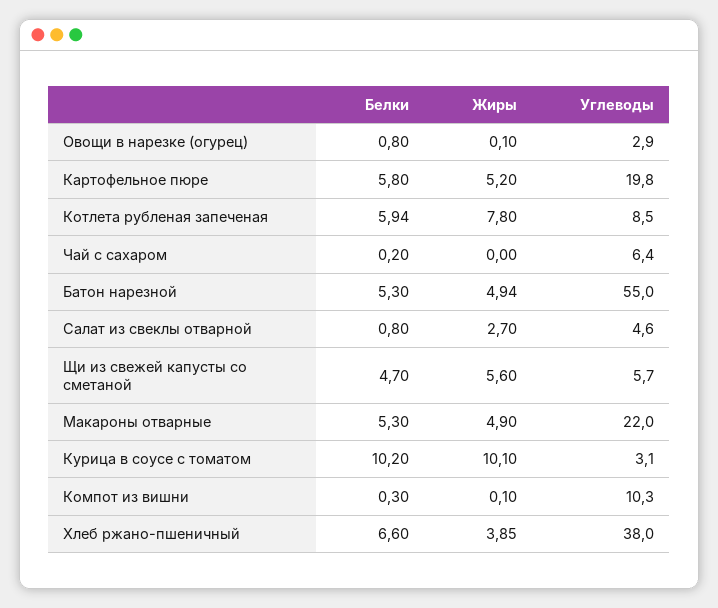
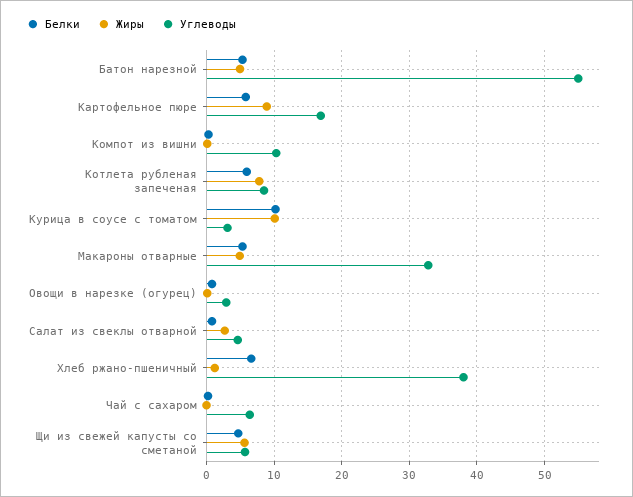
  {
    "Белки": {
      "Овощи в нарезке (огурец)": 0.8,
      "Картофельное пюре": 5.8,
      "Котлета рубленая запеченая": 5.94,
      "Чай с сахаром": 0.2,
      "Батон нарезной": 5.3,
      "Салат из свеклы отварной": 0.8,
      "Щи из свежей капусты со сметаной": 4.7,
      "Макароны отварные": 5.3,
      "Курица в соусе с томатом": 10.2,
      "Компот из вишни": 0.3,
      "Хлеб ржано-пшеничный": 6.6
    },
    "Жиры": {
      "Овощи в нарезке (огурец)": 0.1,
-     "Картофельное пюре": 5.2,
+     "Картофельное пюре": 9,
      "Котлета рубленая запеченая": 7.8,
      "Чай с сахаром": 0,
      "Батон нарезной": 4.94,
      "Салат из свеклы отварной": 2.7,
      "Щи из свежей капусты со сметаной": 5.6,
      "Макароны отварные": 4.9,
      "Курица в соусе с томатом": 10.1,
      "Компот из вишни": 0.1,
-     "Хлеб ржано-пшеничный": 3.85
+     "Хлеб ржано-пшеничный": 1
    },
    "Углеводы": {
      "Овощи в нарезке (огурец)": 2.9,
-     "Картофельное пюре": 19.8,
+     "Картофельное пюре": 17,
      "Котлета рубленая запеченая": 8.5,
      "Чай с сахаром": 6.4,
      "Батон нарезной": 55,
      "Салат из свеклы отварной": 4.6,
      "Щи из свежей капусты со сметаной": 5.7,
-     "Макароны отварные": 22,
+     "Макароны отварные": 33,
      "Курица в соусе с томатом": 3.1,
      "Компот из вишни": 10.3,
      "Хлеб ржано-пшеничный": 38
    }
  }

